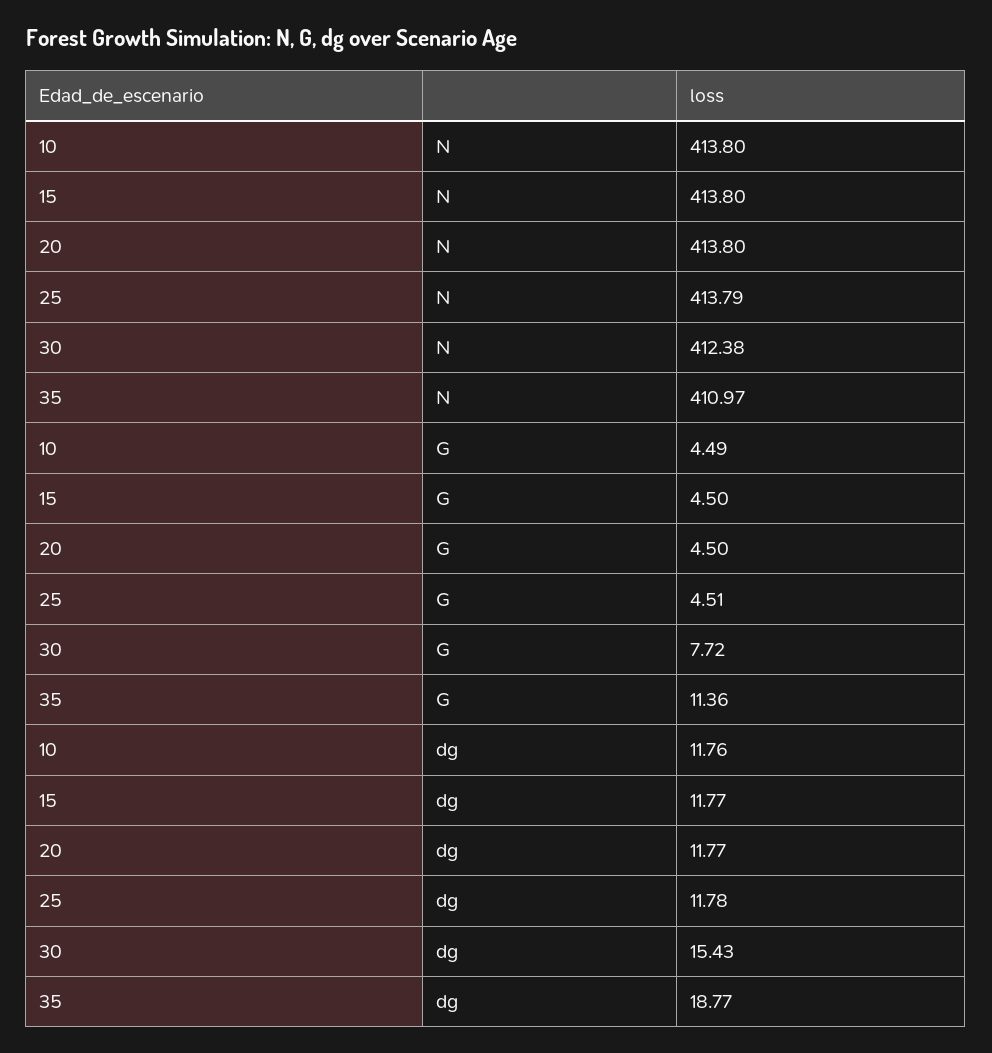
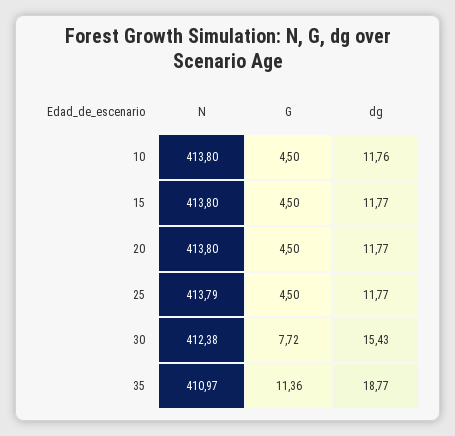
  {
    "10": {
      "N": 413.8,
-     "G": 4.49,
+     "G": 4.5,
      "dg": 11.76
    },
    "15": {
      "N": 413.8,
      "G": 4.5,
      "dg": 11.77
    },
    "20": {
      "N": 413.8,
      "G": 4.5,
      "dg": 11.77
    },
    "25": {
      "N": 413.79,
-     "G": 4.51,
+     "G": 4.5,
-     "dg": 11.78
+     "dg": 11.77
    },
    "30": {
      "N": 412.38,
      "G": 7.72,
      "dg": 15.43
    },
    "35": {
      "N": 410.97,
      "G": 11.36,
      "dg": 18.77
    }
  }

